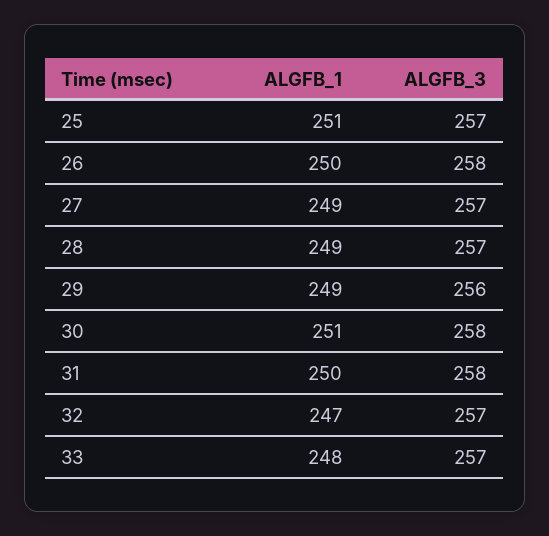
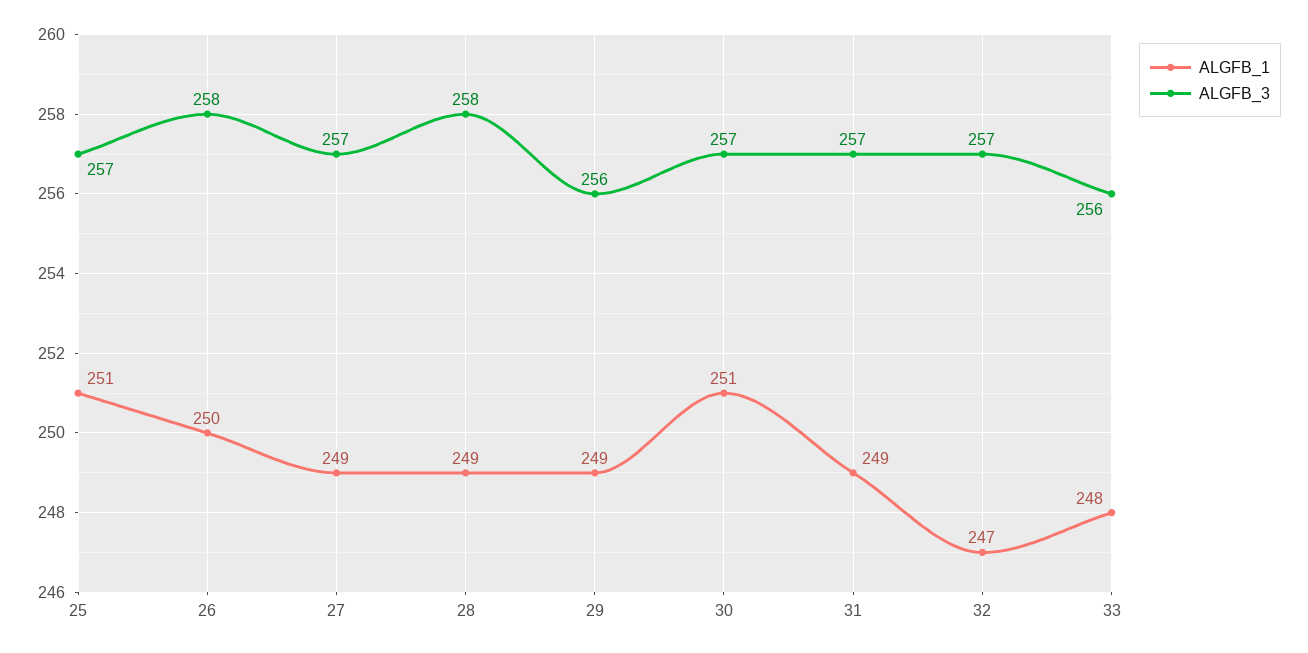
  {
    "ALGFB_1": {
      "25": 251,
      "26": 250,
      "27": 249,
      "28": 249,
      "29": 249,
      "30": 251,
-     "31": 250,
+     "31": 249,
      "32": 247,
      "33": 248
    },
    "ALGFB_3": {
      "25": 257,
      "26": 258,
      "27": 257,
-     "28": 257,
+     "28": 258,
      "29": 256,
-     "30": 258,
+     "30": 257,
-     "31": 258,
+     "31": 257,
      "32": 257,
-     "33": 257
+     "33": 256
    }
  }

